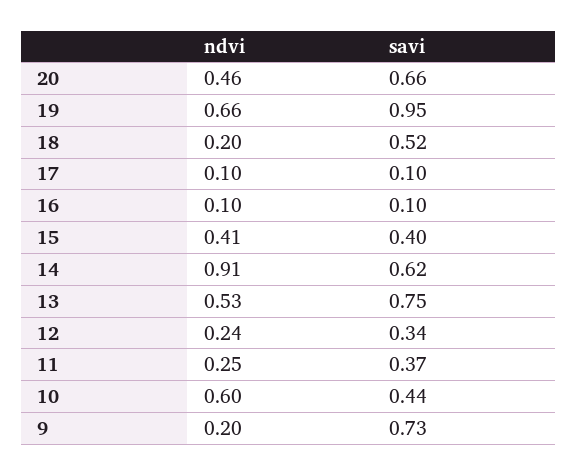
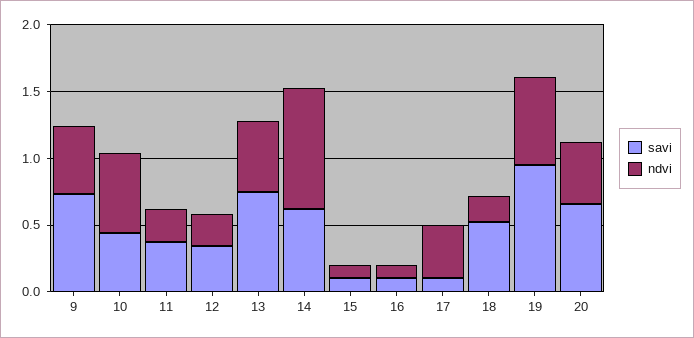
  {
    "ndvi": {
      "20": 0.46,
      "19": 0.66,
      "18": 0.2,
-     "17": 0.1,
+     "17": 0.4,
      "16": 0.1,
-     "15": 0.41,
+     "15": 0.1,
      "14": 0.91,
      "13": 0.53,
      "12": 0.24,
      "11": 0.25,
      "10": 0.6,
-     "9": 0.2
+     "9": 0.5
    },
    "savi": {
      "20": 0.66,
      "19": 0.95,
      "18": 0.52,
      "17": 0.1,
      "16": 0.1,
-     "15": 0.4,
+     "15": 0.1,
      "14": 0.62,
      "13": 0.75,
      "12": 0.34,
      "11": 0.37,
      "10": 0.44,
      "9": 0.73
    }
  }

